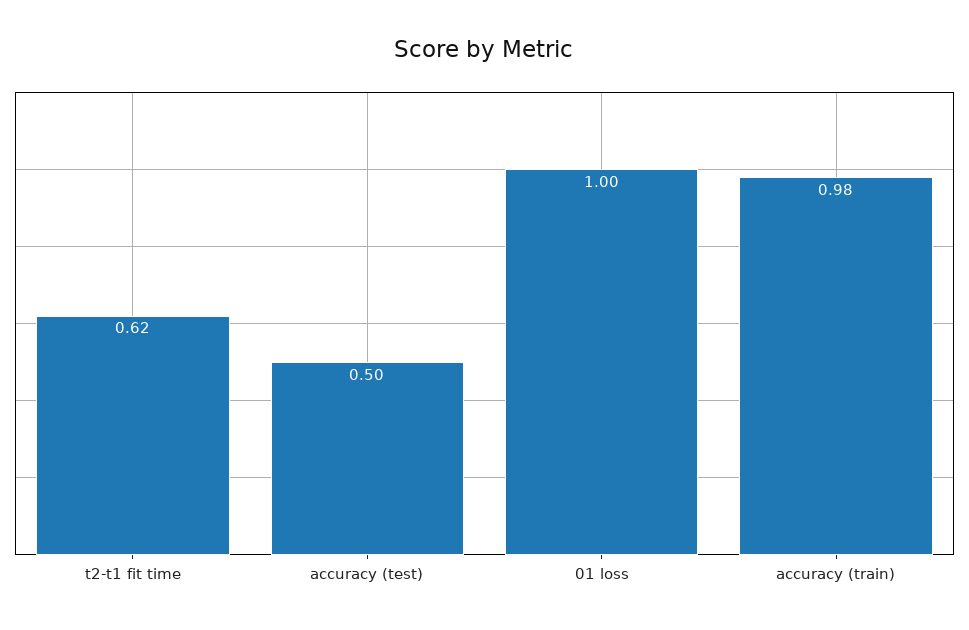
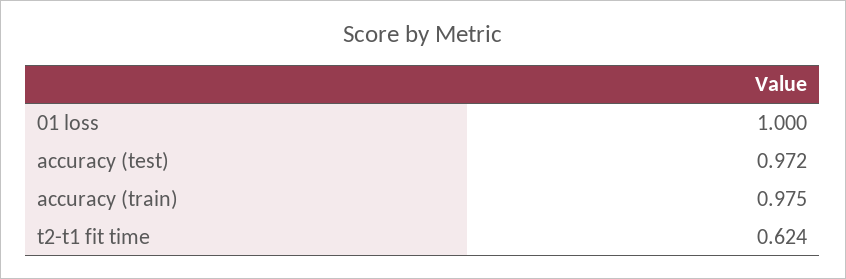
  {
    "t2-t1 fit time": 0.624,
-   "accuracy (test)": 0.5,
+   "accuracy (test)": 0.972,
    "01 loss": 1,
    "accuracy (train)": 0.975
  }

